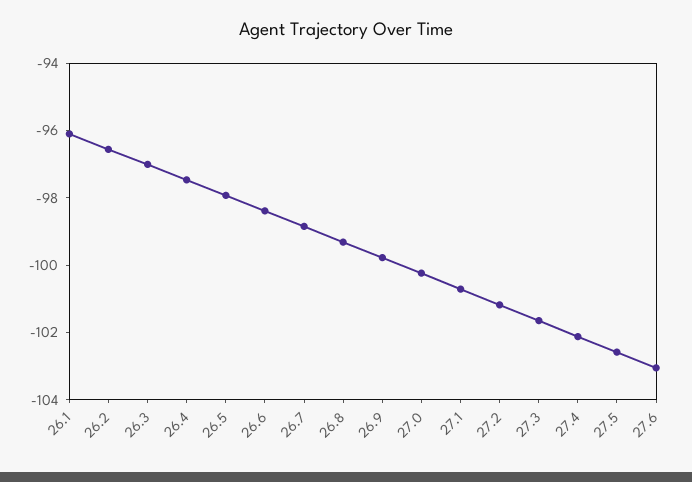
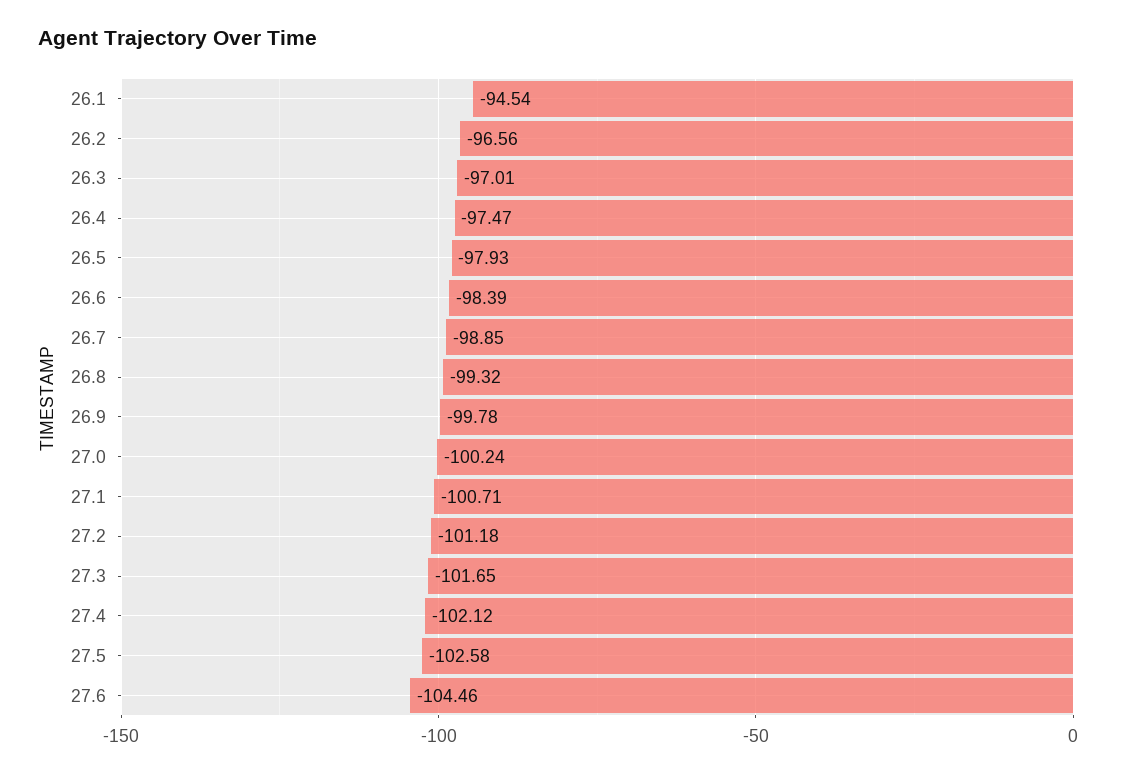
  {
-   "26.1": -96,
+   "26.1": -94.54,
    "26.2": -96.56,
    "26.3": -97.01,
    "26.4": -97.47,
    "26.5": -97.93,
    "26.6": -98.39,
    "26.7": -98.85,
    "26.8": -99.32,
    "26.9": -99.78,
    "27.0": -100.24,
    "27.1": -100.71,
    "27.2": -101.18,
    "27.3": -101.65,
    "27.4": -102.12,
    "27.5": -102.58,
-   "27.6": -103
+   "27.6": -104.46
  }

